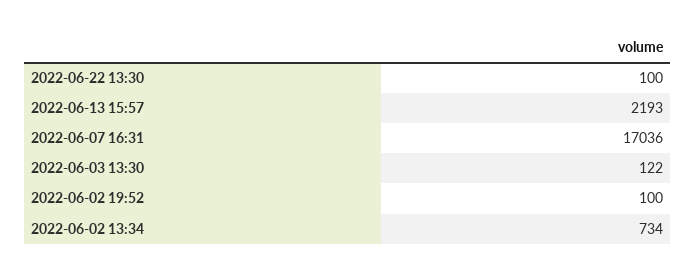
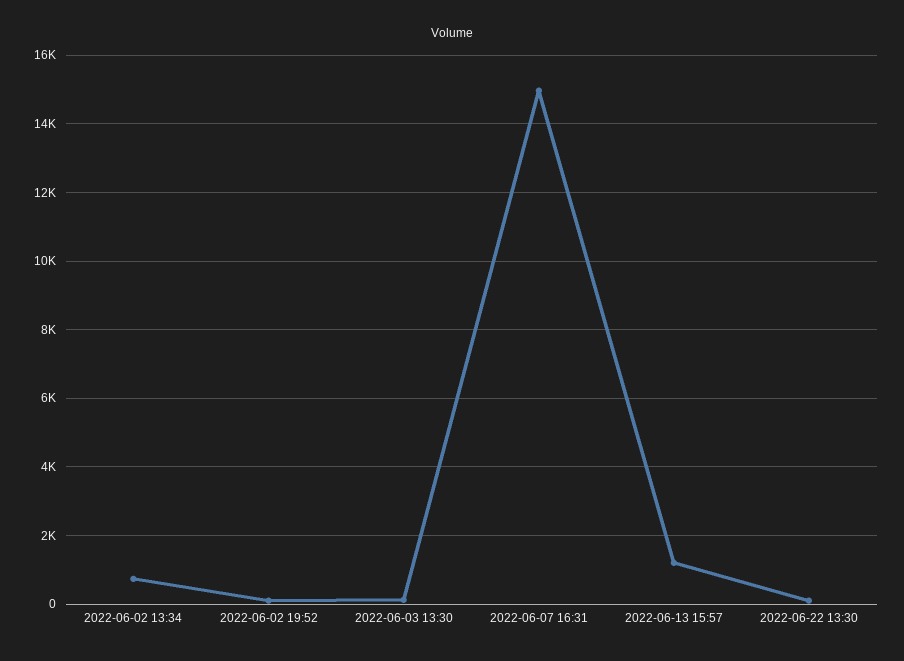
  {
    "2022-06-22 13:30": 100,
-   "2022-06-13 15:57": 2193,
+   "2022-06-13 15:57": 1200,
-   "2022-06-07 16:31": 17036,
+   "2022-06-07 16:31": 15000,
    "2022-06-03 13:30": 122,
    "2022-06-02 19:52": 100,
    "2022-06-02 13:34": 734
  }

